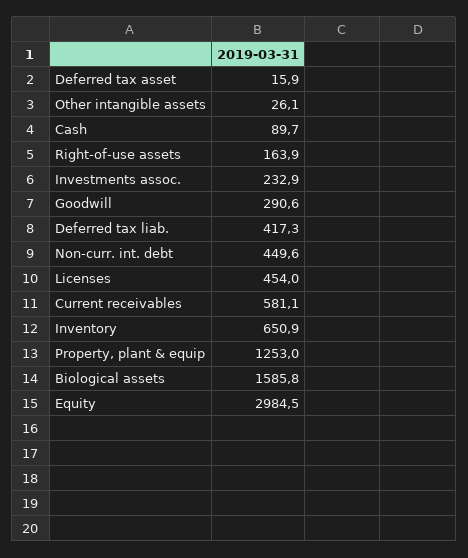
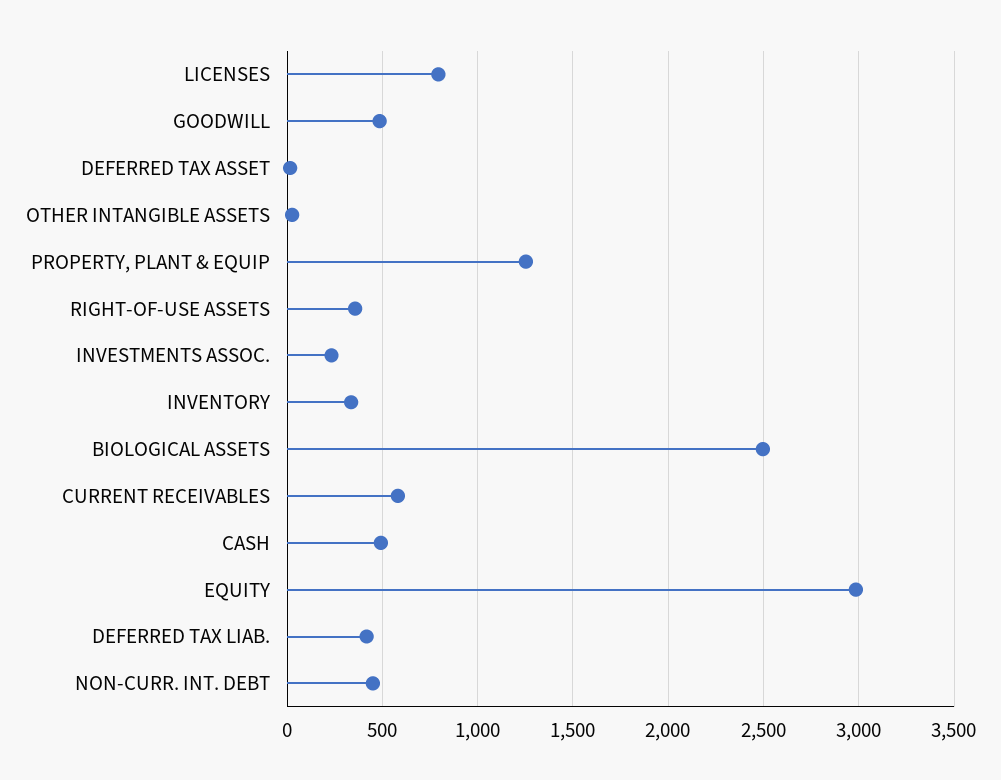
  {
    "Deferred tax asset": 15.9,
    "Other intangible assets": 26.1,
-   "Cash": 89.7,
+   "Cash": 500,
-   "Right-of-use assets": 163.9,
+   "Right-of-use assets": 350,
    "Investments assoc.": 232.9,
-   "Goodwill": 290.6,
+   "Goodwill": 500,
    "Deferred tax liab.": 417.3,
    "Non-curr. int. debt": 449.6,
-   "Licenses": 454,
+   "Licenses": 800,
    "Current receivables": 581.1,
-   "Inventory": 650.9,
+   "Inventory": 350,
    "Property, plant & equip": 1253,
-   "Biological assets": 1585.8,
+   "Biological assets": 2500,
    "Equity": 2984.5
  }

